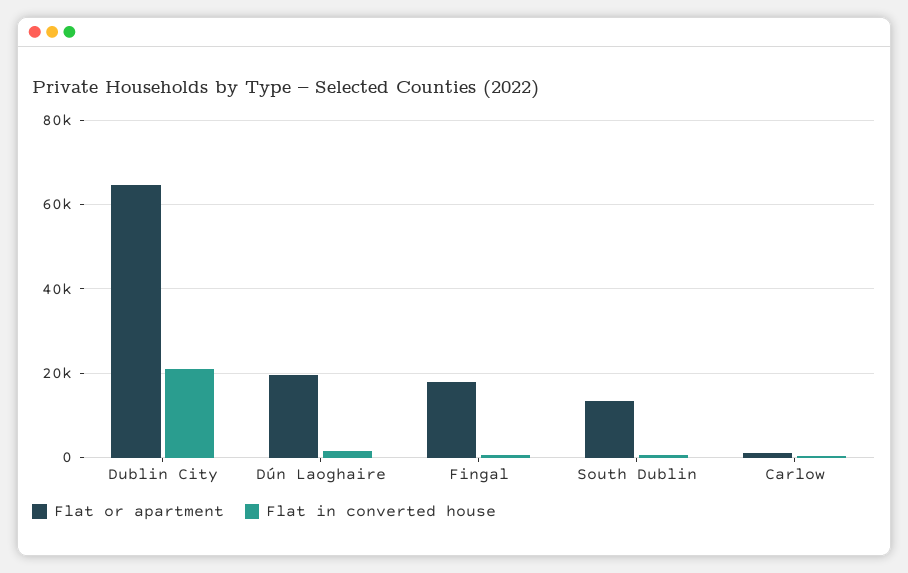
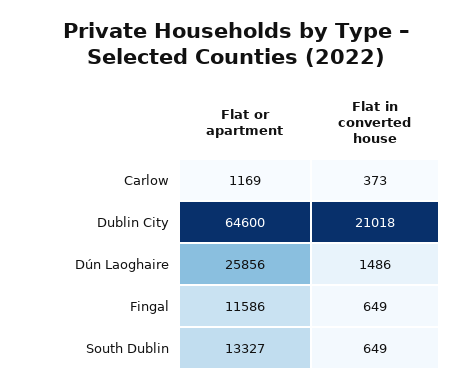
  {
    "Flat or apartment": {
      "Dublin City": 64600,
-     "Dún Laoghaire": 20000,
+     "Dún Laoghaire": 25856,
-     "Fingal": 18000,
+     "Fingal": 11586,
      "South Dublin": 13327,
      "Carlow": 1169
    },
    "Flat in converted house": {
      "Dublin City": 21018,
      "Dún Laoghaire": 1486,
      "Fingal": 649,
      "South Dublin": 649,
      "Carlow": 373
    }
  }

